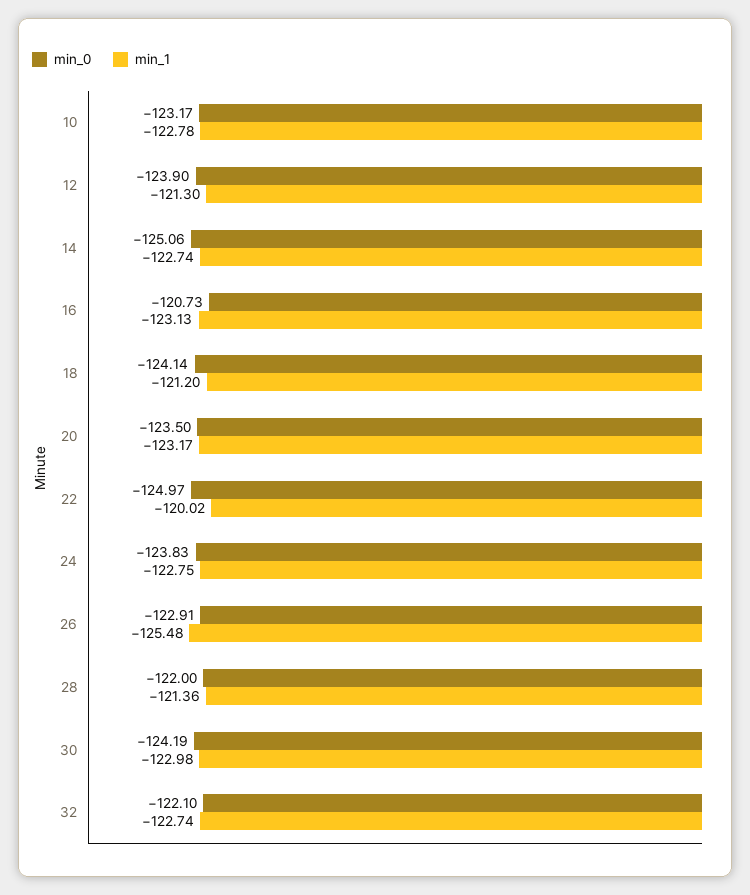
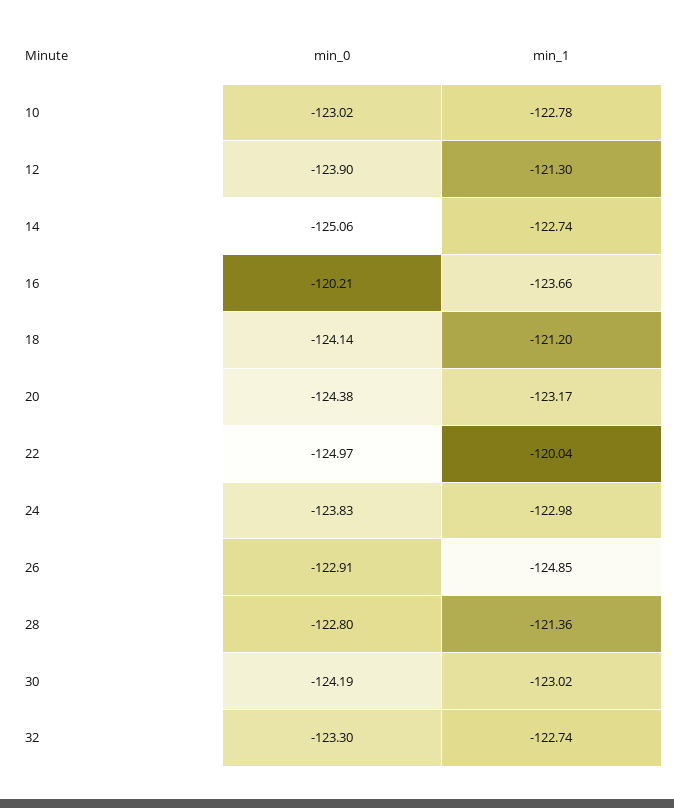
  {
    "min_0": {
-     "10": -123.17,
+     "10": -123.02,
      "12": -123.9,
      "14": -125.06,
-     "16": -120.73,
+     "16": -120.21,
      "18": -124.14,
-     "20": -123.5,
+     "20": -124.38,
      "22": -124.97,
      "24": -123.83,
      "26": -122.91,
-     "28": -122,
+     "28": -122.8,
      "30": -124.19,
-     "32": -122.1
+     "32": -123.3
    },
    "min_1": {
      "10": -122.78,
      "12": -121.3,
      "14": -122.74,
-     "16": -123.13,
+     "16": -123.66,
      "18": -121.2,
      "20": -123.17,
-     "22": -120.02,
+     "22": -120.04,
-     "24": -122.75,
+     "24": -122.98,
-     "26": -125.48,
+     "26": -124.85,
      "28": -121.36,
-     "30": -122.98,
+     "30": -123.02,
      "32": -122.74
    }
  }

